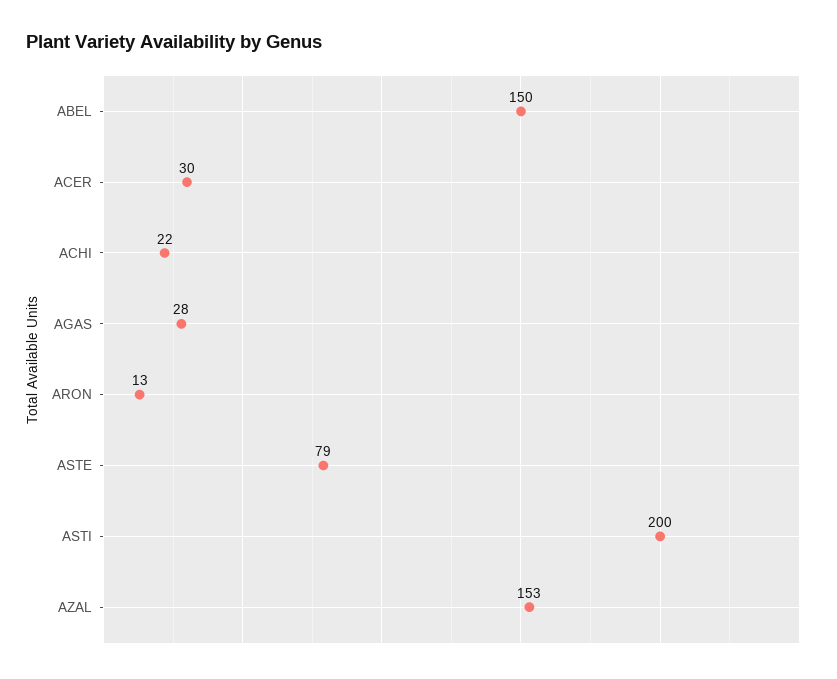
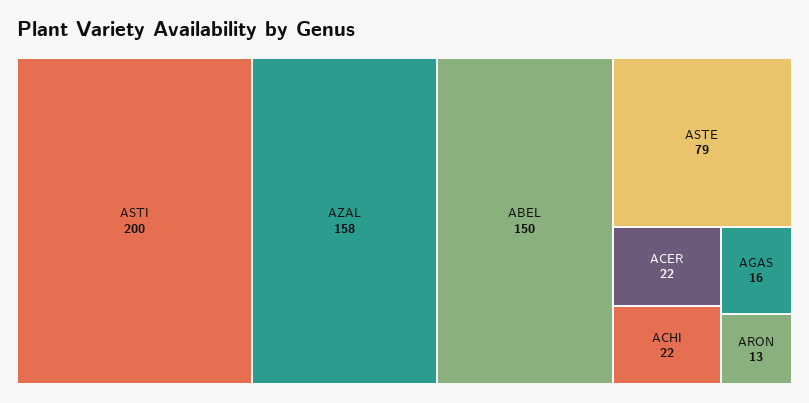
  {
    "ABEL": 150,
-   "ACER": 30,
+   "ACER": 22,
    "ACHI": 22,
-   "AGAS": 28,
+   "AGAS": 16,
    "ARON": 13,
    "ASTE": 79,
    "ASTI": 200,
-   "AZAL": 153
+   "AZAL": 158
  }

